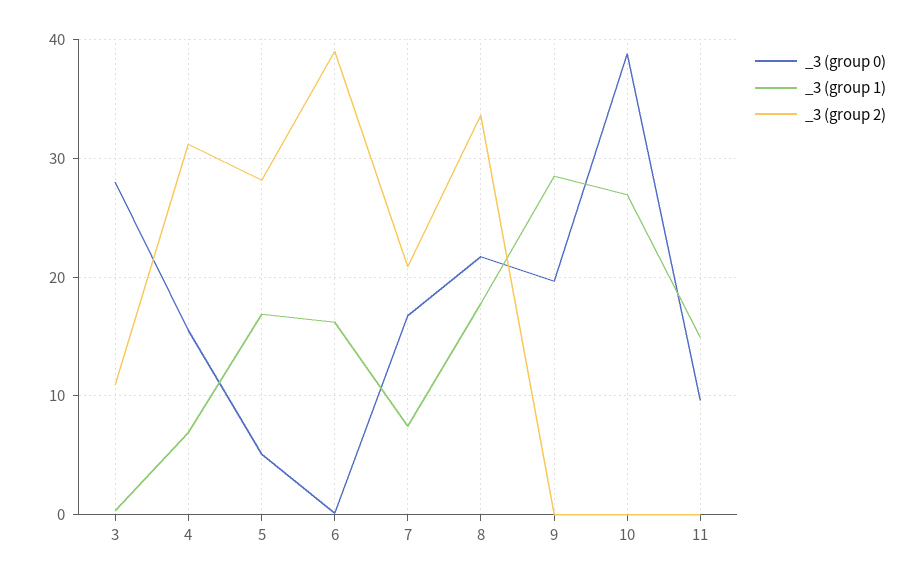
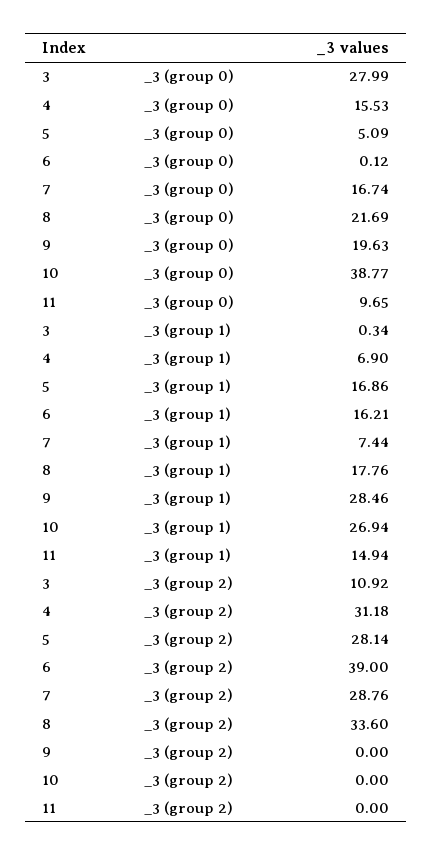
  {
    "_3 (group 0)": {
      "3": 27.99,
      "4": 15.53,
      "5": 5.09,
      "6": 0.12,
      "7": 16.74,
      "8": 21.69,
      "9": 19.63,
      "10": 38.77,
      "11": 9.65
    },
    "_3 (group 1)": {
      "3": 0.34,
      "4": 6.9,
      "5": 16.86,
      "6": 16.21,
      "7": 7.44,
      "8": 17.76,
      "9": 28.46,
      "10": 26.94,
      "11": 14.94
    },
    "_3 (group 2)": {
      "3": 10.92,
      "4": 31.18,
      "5": 28.14,
      "6": 39,
-     "7": 21,
+     "7": 28.76,
      "8": 33.6,
      "9": 0,
      "10": 0,
      "11": 0
    }
  }

